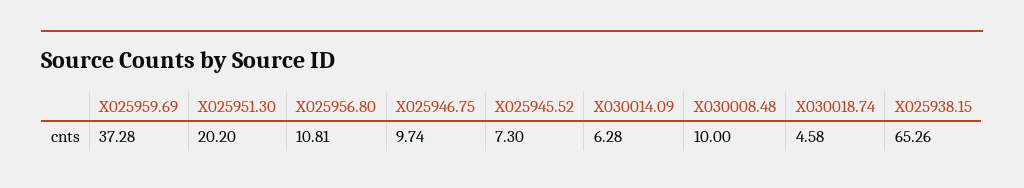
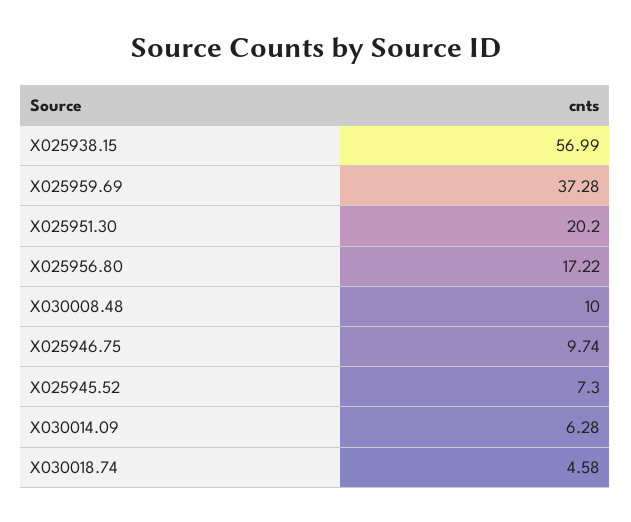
  {
    "X025959.69": 37.28,
    "X025951.30": 20.2,
-   "X025956.80": 10.81,
+   "X025956.80": 17.22,
    "X025946.75": 9.74,
    "X025945.52": 7.3,
    "X030014.09": 6.28,
    "X030008.48": 10,
    "X030018.74": 4.58,
-   "X025938.15": 65.26
+   "X025938.15": 56.99
  }

